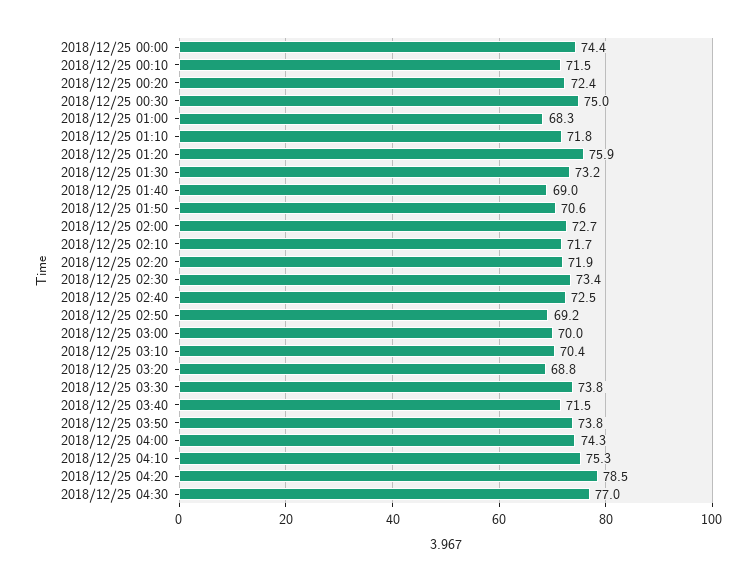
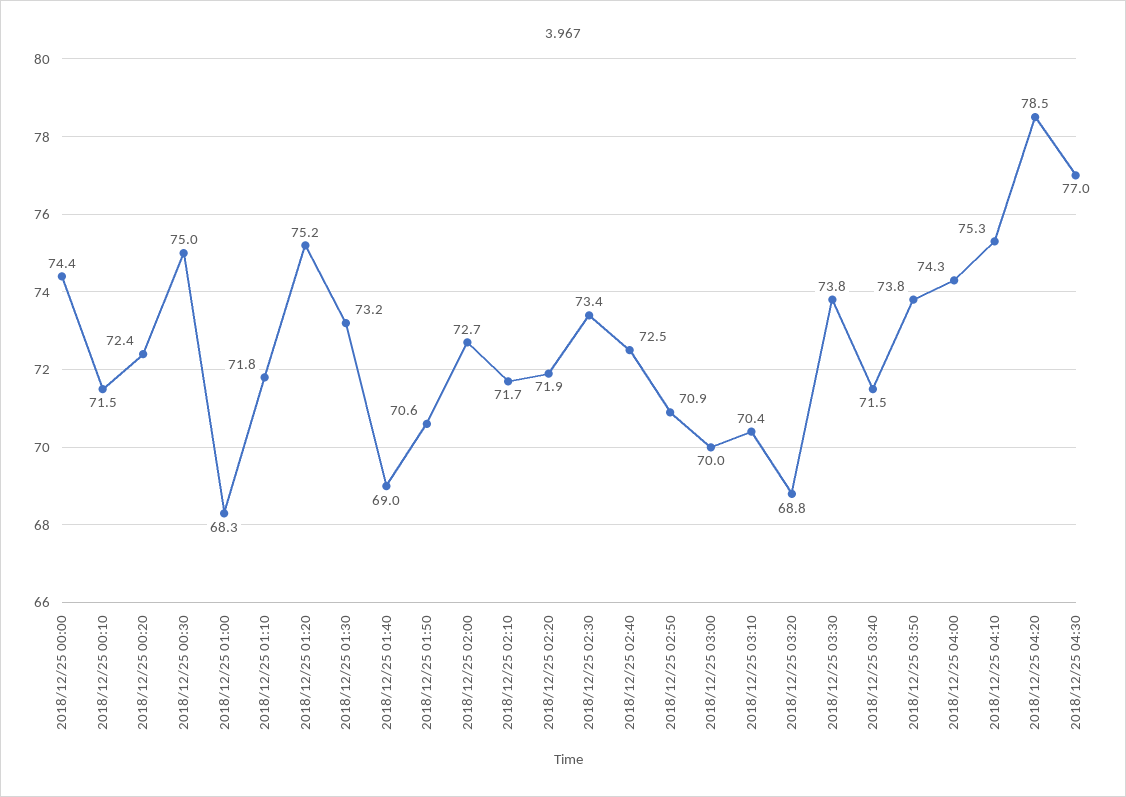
  {
    "2018/12/25 00:00": 74.4,
    "2018/12/25 00:10": 71.5,
    "2018/12/25 00:20": 72.4,
    "2018/12/25 00:30": 75,
    "2018/12/25 01:00": 68.3,
    "2018/12/25 01:10": 71.8,
-   "2018/12/25 01:20": 75.9,
+   "2018/12/25 01:20": 75.2,
    "2018/12/25 01:30": 73.2,
    "2018/12/25 01:40": 69,
    "2018/12/25 01:50": 70.6,
    "2018/12/25 02:00": 72.7,
    "2018/12/25 02:10": 71.7,
    "2018/12/25 02:20": 71.9,
    "2018/12/25 02:30": 73.4,
    "2018/12/25 02:40": 72.5,
-   "2018/12/25 02:50": 69.2,
+   "2018/12/25 02:50": 70.9,
    "2018/12/25 03:00": 70,
    "2018/12/25 03:10": 70.4,
    "2018/12/25 03:20": 68.8,
    "2018/12/25 03:30": 73.8,
    "2018/12/25 03:40": 71.5,
    "2018/12/25 03:50": 73.8,
    "2018/12/25 04:00": 74.3,
    "2018/12/25 04:10": 75.3,
    "2018/12/25 04:20": 78.5,
    "2018/12/25 04:30": 77
  }

